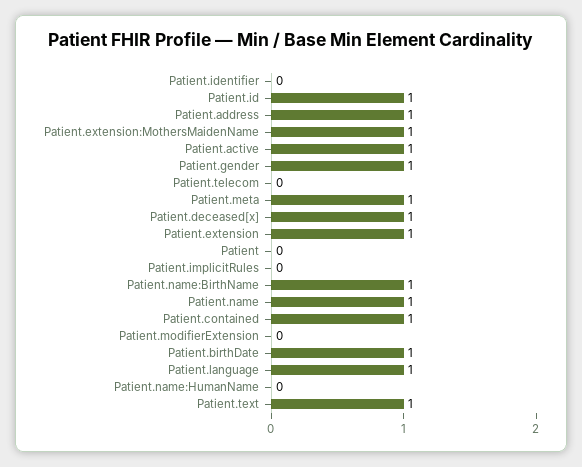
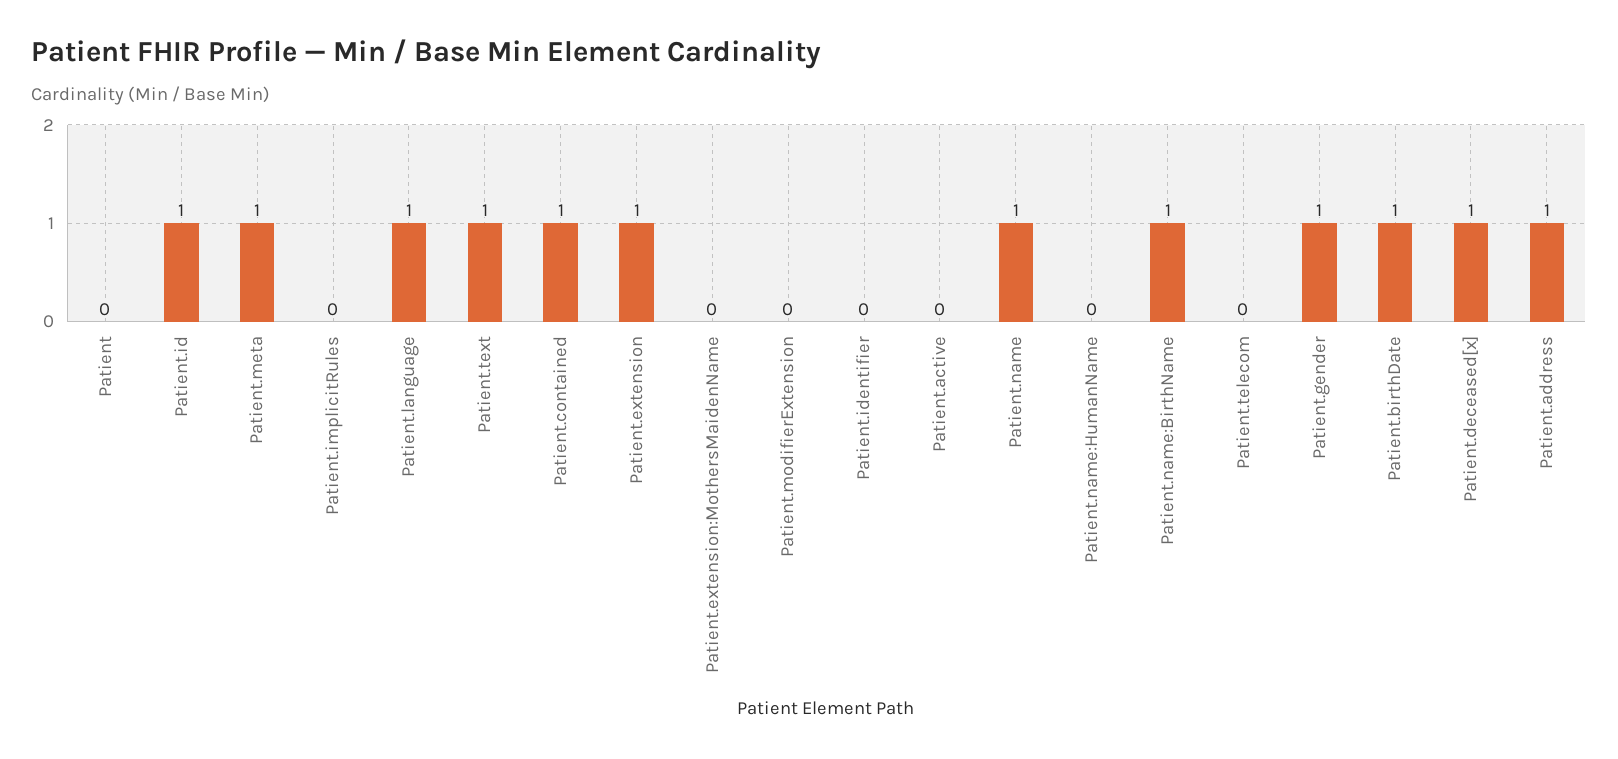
  {
    "Patient.identifier": 0,
    "Patient.id": 1,
    "Patient.address": 1,
-   "Patient.extension:MothersMaidenName": 1,
+   "Patient.extension:MothersMaidenName": 0,
-   "Patient.active": 1,
+   "Patient.active": 0,
    "Patient.gender": 1,
    "Patient.telecom": 0,
    "Patient.meta": 1,
    "Patient.deceased[x]": 1,
    "Patient.extension": 1,
    "Patient": 0,
    "Patient.implicitRules": 0,
    "Patient.name:BirthName": 1,
    "Patient.name": 1,
    "Patient.contained": 1,
    "Patient.modifierExtension": 0,
    "Patient.birthDate": 1,
    "Patient.language": 1,
    "Patient.name:HumanName": 0,
    "Patient.text": 1
  }

